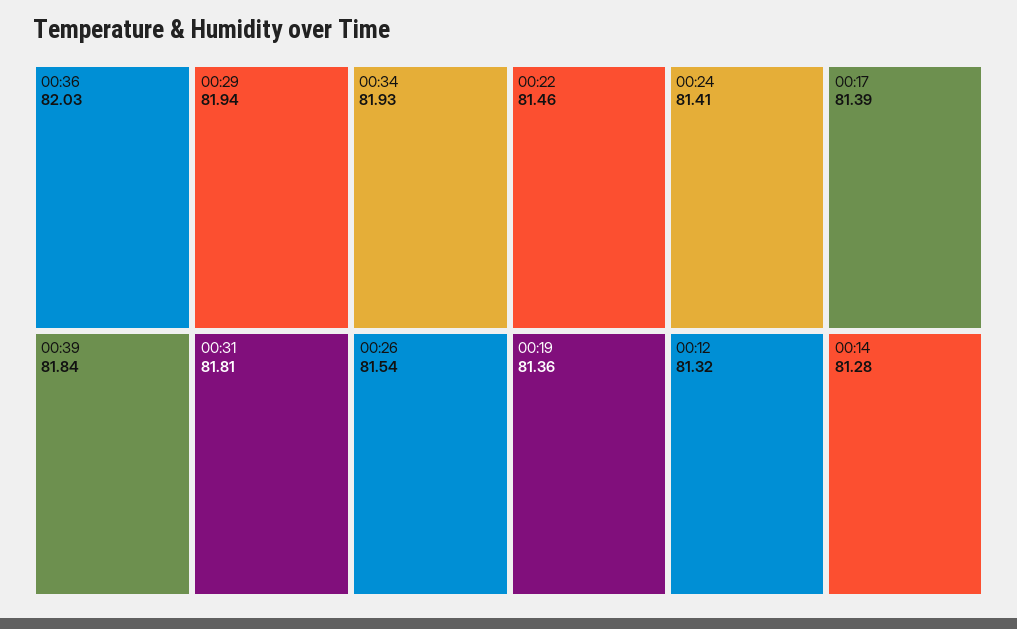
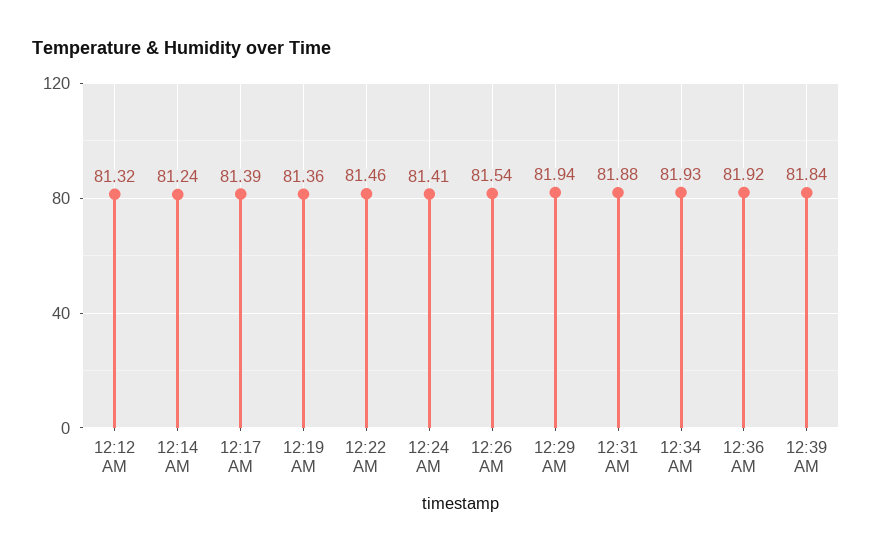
  {
-   "00:36": 82.03,
+   "00:36": 81.92,
    "00:29": 81.94,
    "00:34": 81.93,
    "00:39": 81.84,
-   "00:31": 81.81,
+   "00:31": 81.88,
    "00:26": 81.54,
    "00:22": 81.46,
    "00:24": 81.41,
    "00:17": 81.39,
    "00:19": 81.36,
    "00:12": 81.32,
-   "00:14": 81.28
+   "00:14": 81.24
  }

